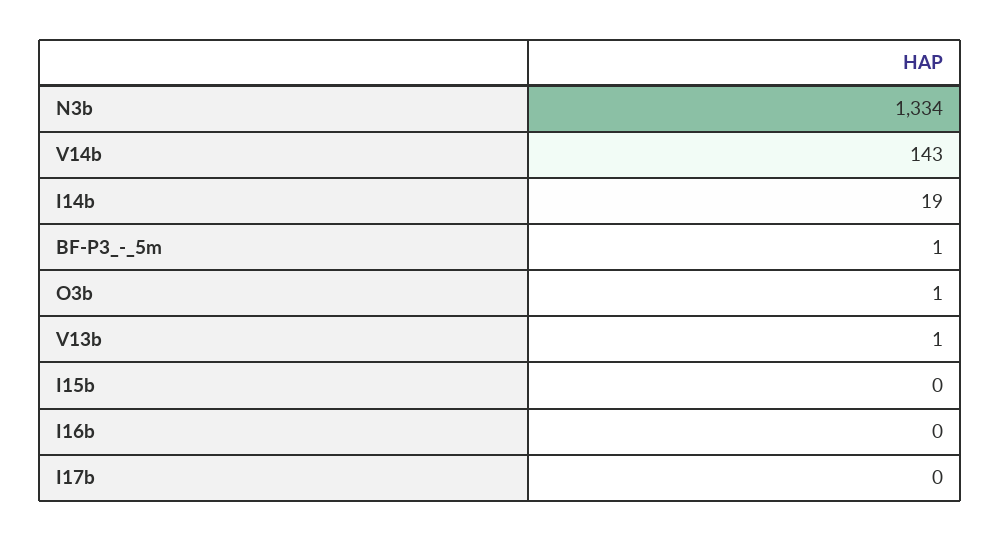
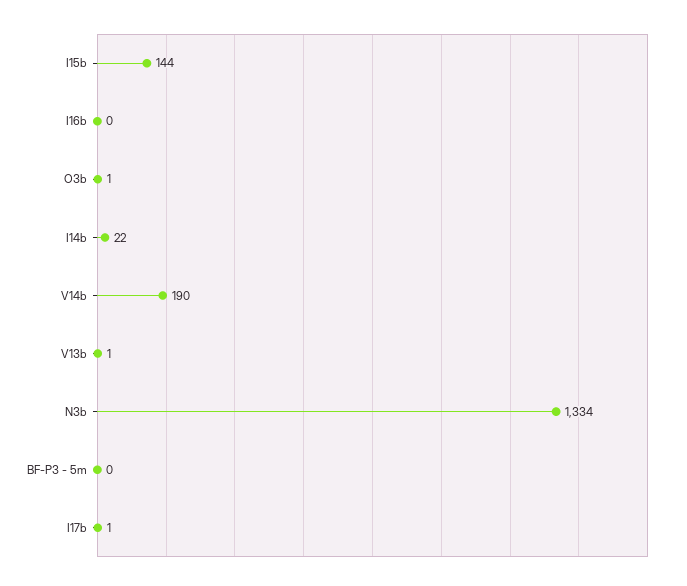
  {
    "N3b": 1334,
-   "V14b": 143,
+   "V14b": 190,
-   "I14b": 19,
+   "I14b": 22,
-   "BF-P3_-_5m": 1,
+   "BF-P3_-_5m": 0,
    "O3b": 1,
    "V13b": 1,
-   "I15b": 0,
+   "I15b": 144,
    "I16b": 0,
-   "I17b": 0
+   "I17b": 1
  }

